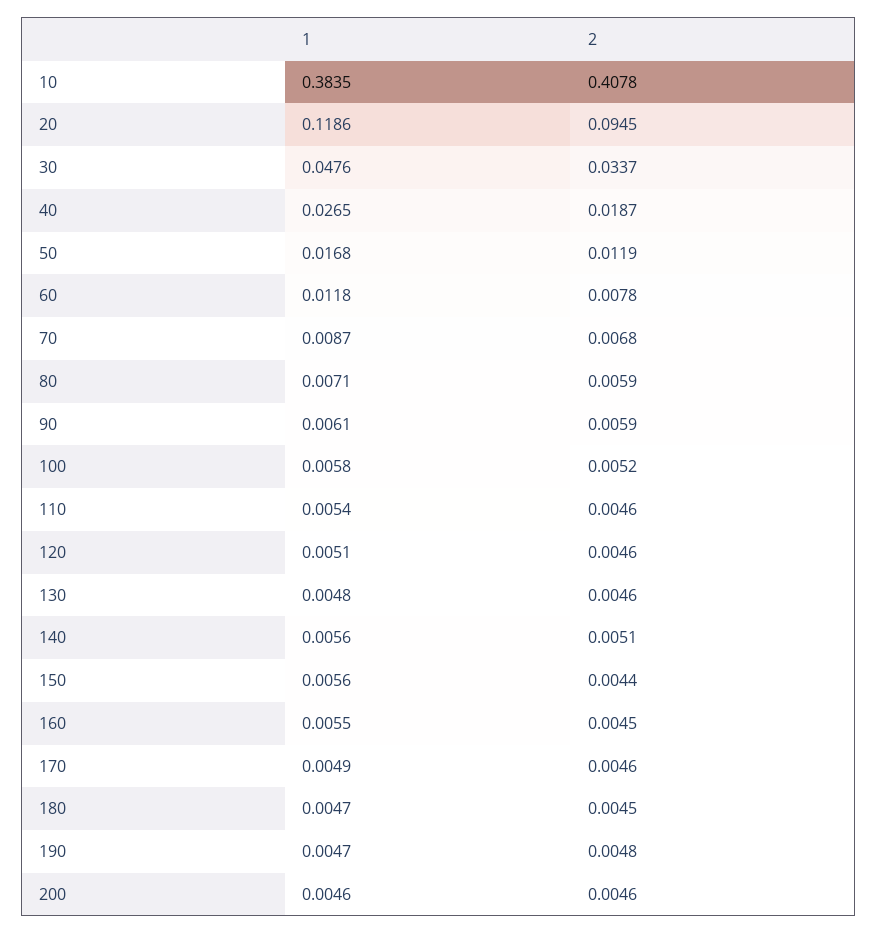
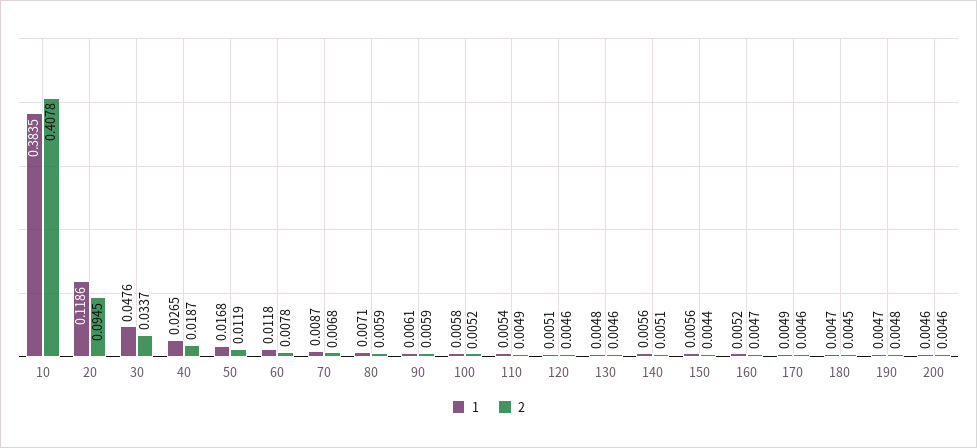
  {
    "1": {
      "10": 0.3835,
      "20": 0.1186,
      "30": 0.0476,
      "40": 0.0265,
      "50": 0.0168,
      "60": 0.0118,
      "70": 0.0087,
      "80": 0.0071,
      "90": 0.0061,
      "100": 0.0058,
      "110": 0.0054,
      "120": 0.0051,
      "130": 0.0048,
      "140": 0.0056,
      "150": 0.0056,
-     "160": 0.0055,
+     "160": 0.0052,
      "170": 0.0049,
      "180": 0.0047,
      "190": 0.0047,
      "200": 0.0046
    },
    "2": {
      "10": 0.4078,
      "20": 0.0945,
      "30": 0.0337,
      "40": 0.0187,
      "50": 0.0119,
      "60": 0.0078,
      "70": 0.0068,
      "80": 0.0059,
      "90": 0.0059,
      "100": 0.0052,
-     "110": 0.0046,
+     "110": 0.0049,
      "120": 0.0046,
      "130": 0.0046,
      "140": 0.0051,
      "150": 0.0044,
-     "160": 0.0045,
+     "160": 0.0047,
      "170": 0.0046,
      "180": 0.0045,
      "190": 0.0048,
      "200": 0.0046
    }
  }

